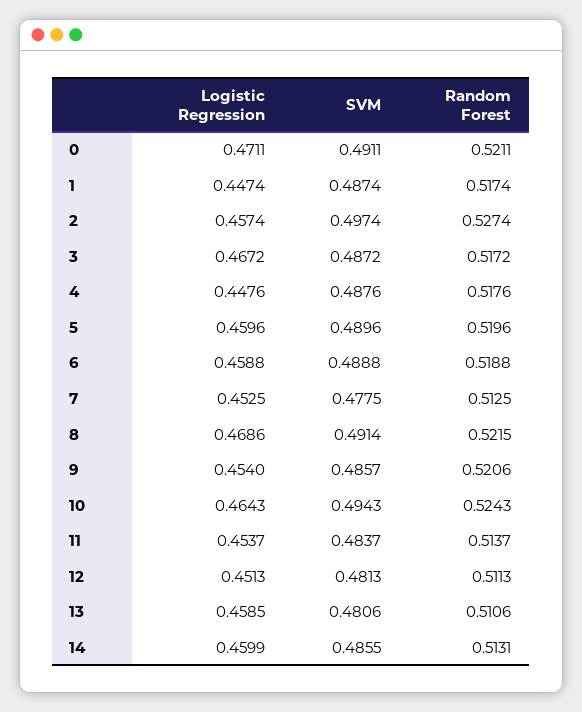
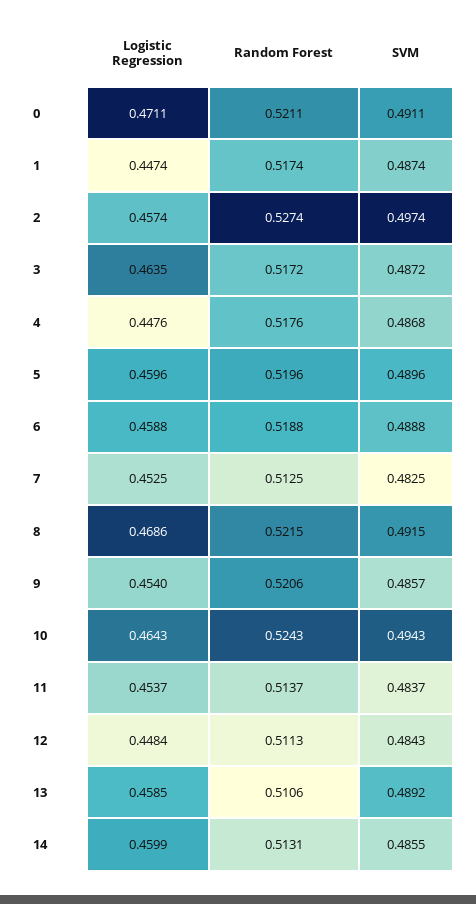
  {
    "Logistic Regression": {
      "0": 0.4711,
      "1": 0.4474,
      "2": 0.4574,
-     "3": 0.4672,
+     "3": 0.4635,
      "4": 0.4476,
      "5": 0.4596,
      "6": 0.4588,
      "7": 0.4525,
      "8": 0.4686,
      "9": 0.454,
      "10": 0.4643,
      "11": 0.4537,
-     "12": 0.4513,
+     "12": 0.4484,
      "13": 0.4585,
      "14": 0.4599
    },
    "SVM": {
      "0": 0.4911,
      "1": 0.4874,
      "2": 0.4974,
      "3": 0.4872,
-     "4": 0.4876,
+     "4": 0.4868,
      "5": 0.4896,
      "6": 0.4888,
-     "7": 0.4775,
+     "7": 0.4825,
-     "8": 0.4914,
+     "8": 0.4915,
      "9": 0.4857,
      "10": 0.4943,
      "11": 0.4837,
-     "12": 0.4813,
+     "12": 0.4843,
-     "13": 0.4806,
+     "13": 0.4892,
      "14": 0.4855
    },
    "Random Forest": {
      "0": 0.5211,
      "1": 0.5174,
      "2": 0.5274,
      "3": 0.5172,
      "4": 0.5176,
      "5": 0.5196,
      "6": 0.5188,
      "7": 0.5125,
      "8": 0.5215,
      "9": 0.5206,
      "10": 0.5243,
      "11": 0.5137,
      "12": 0.5113,
      "13": 0.5106,
      "14": 0.5131
    }
  }

